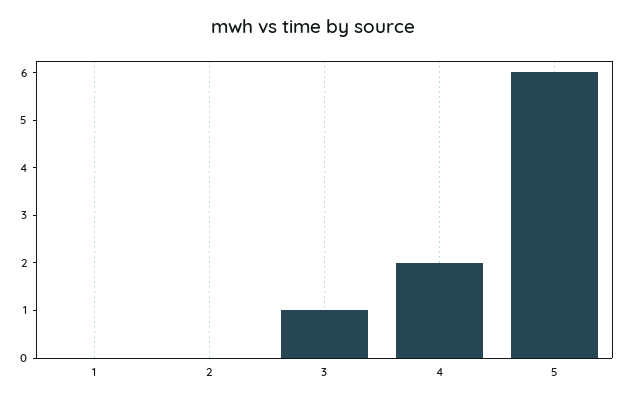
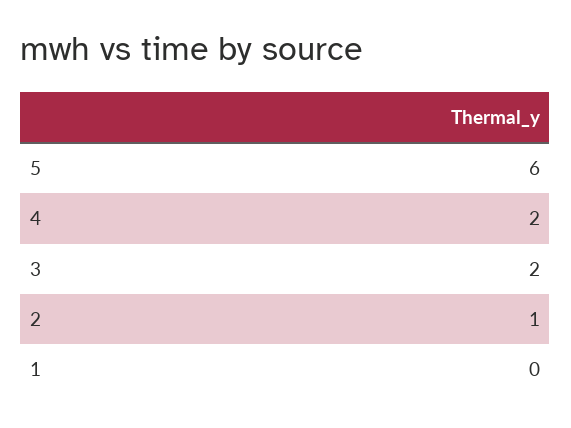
  {
    "1": 0,
-   "2": 0,
+   "2": 1,
-   "3": 1,
+   "3": 2,
    "4": 2,
    "5": 6
  }

